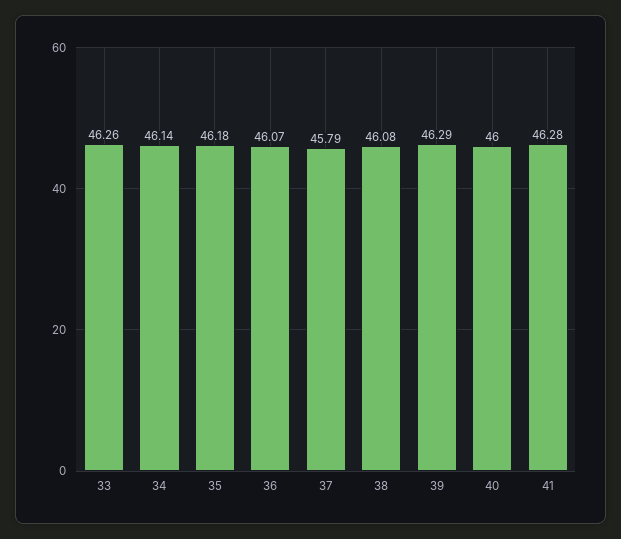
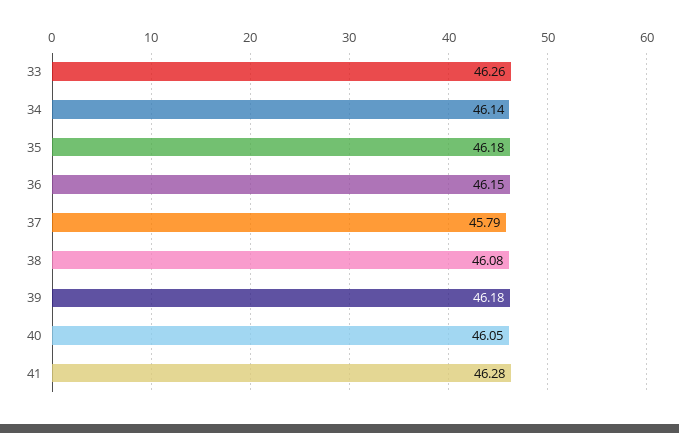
  {
    "33": 46.26,
    "34": 46.14,
    "35": 46.18,
-   "36": 46.07,
+   "36": 46.15,
    "37": 45.79,
    "38": 46.08,
-   "39": 46.29,
+   "39": 46.18,
-   "40": 46,
+   "40": 46.05,
    "41": 46.28
  }

